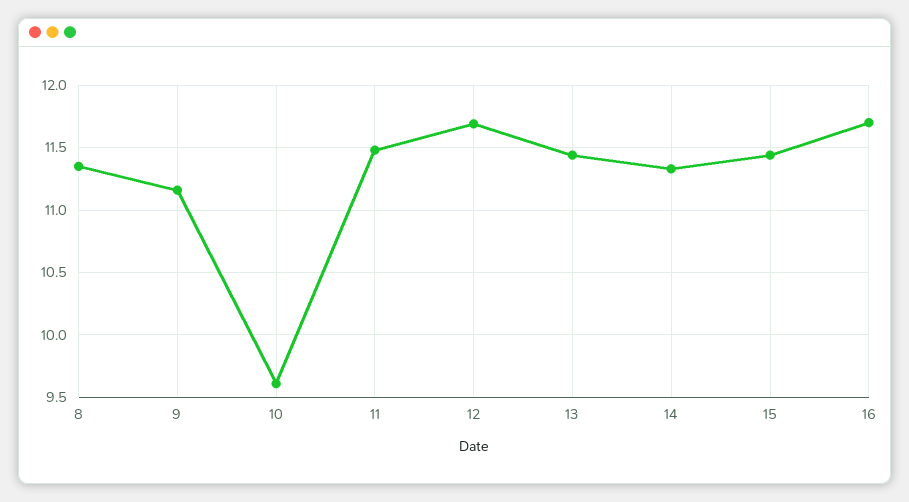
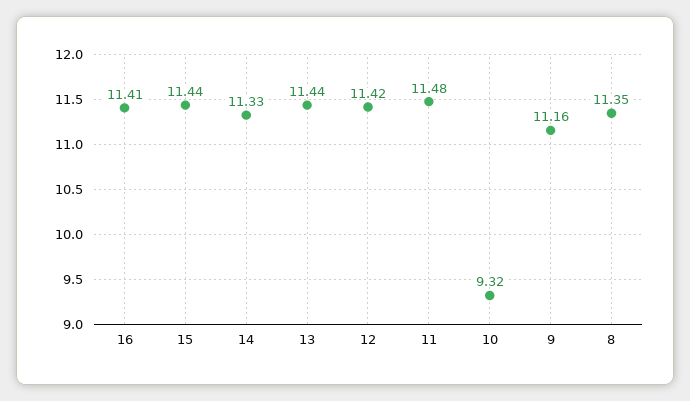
  {
    "8": 11.35,
    "9": 11.16,
-   "10": 9.6,
+   "10": 9.32,
    "11": 11.48,
-   "12": 11.7,
+   "12": 11.42,
    "13": 11.44,
    "14": 11.33,
    "15": 11.44,
-   "16": 11.7
+   "16": 11.41
  }

